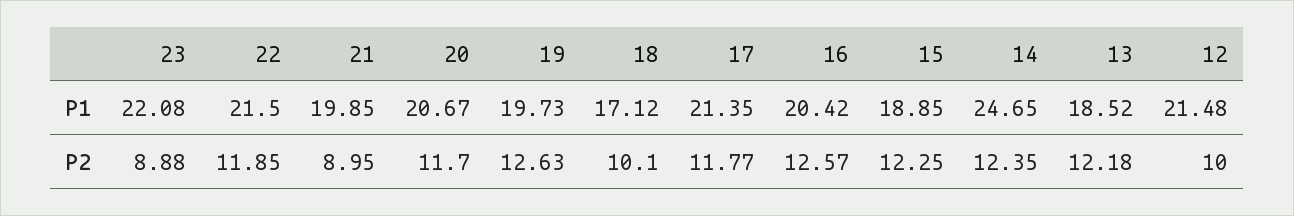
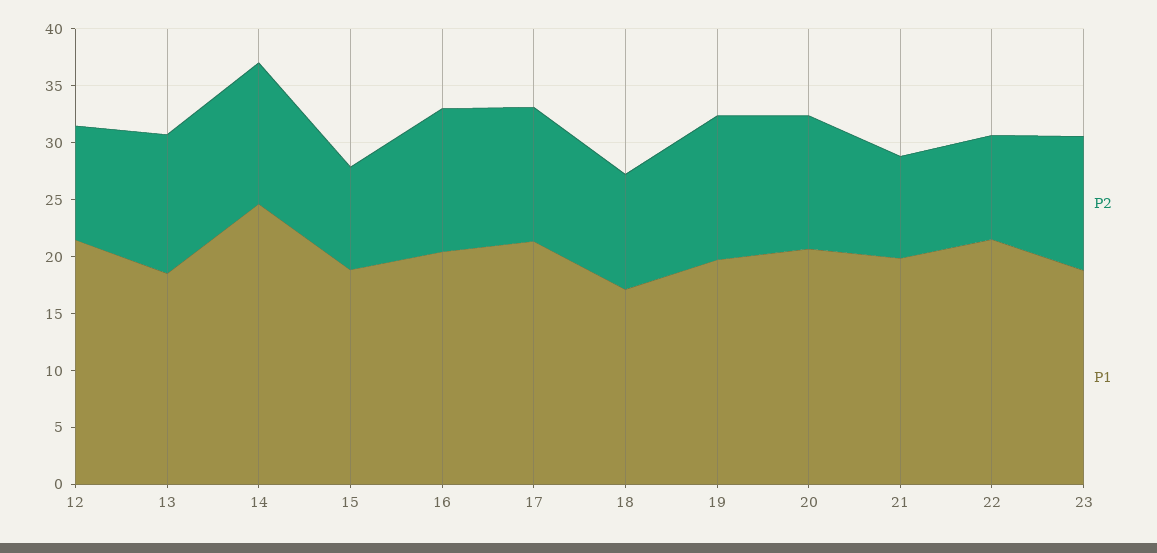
  {
    "P1": {
-     "23": 22.08,
+     "23": 19,
      "22": 21.5,
      "21": 19.85,
      "20": 20.67,
      "19": 19.73,
      "18": 17.12,
      "17": 21.35,
      "16": 20.42,
      "15": 18.85,
      "14": 24.65,
      "13": 18.52,
      "12": 21.48
    },
    "P2": {
-     "23": 8.88,
+     "23": 12,
-     "22": 11.85,
+     "22": 9,
      "21": 8.95,
      "20": 11.7,
      "19": 12.63,
      "18": 10.1,
      "17": 11.77,
      "16": 12.57,
-     "15": 12.25,
+     "15": 9,
      "14": 12.35,
      "13": 12.18,
      "12": 10
    }
  }

